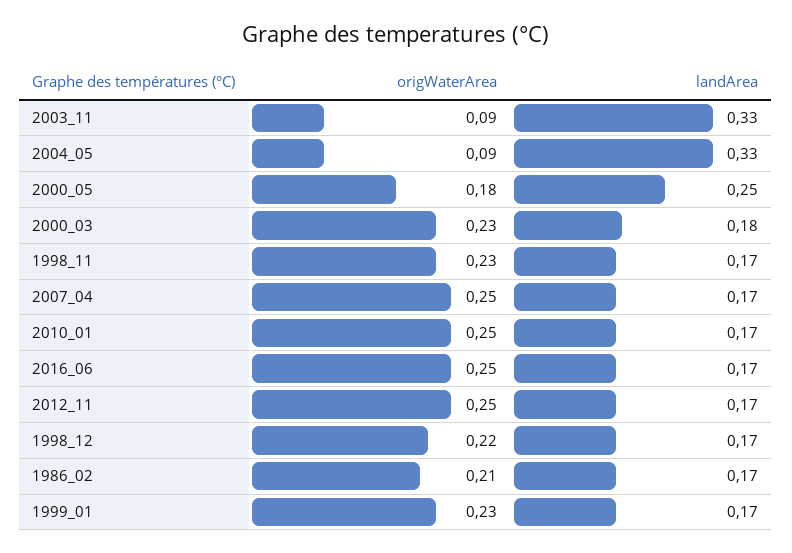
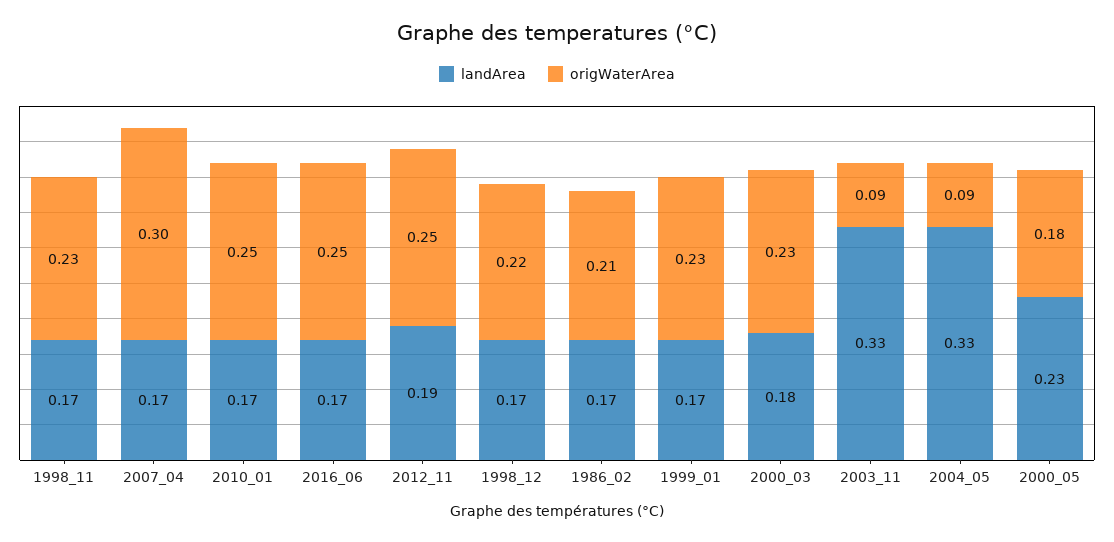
  {
    "origWaterArea": {
      "2003_11": 0.09,
      "2004_05": 0.09,
      "2000_05": 0.18,
      "2000_03": 0.23,
      "1998_11": 0.23,
-     "2007_04": 0.25,
+     "2007_04": 0.3,
      "2010_01": 0.25,
      "2016_06": 0.25,
      "2012_11": 0.25,
      "1998_12": 0.22,
      "1986_02": 0.21,
      "1999_01": 0.23
    },
    "landArea": {
      "2003_11": 0.33,
      "2004_05": 0.33,
-     "2000_05": 0.25,
+     "2000_05": 0.23,
      "2000_03": 0.18,
      "1998_11": 0.17,
      "2007_04": 0.17,
      "2010_01": 0.17,
      "2016_06": 0.17,
-     "2012_11": 0.17,
+     "2012_11": 0.19,
      "1998_12": 0.17,
      "1986_02": 0.17,
      "1999_01": 0.17
    }
  }

